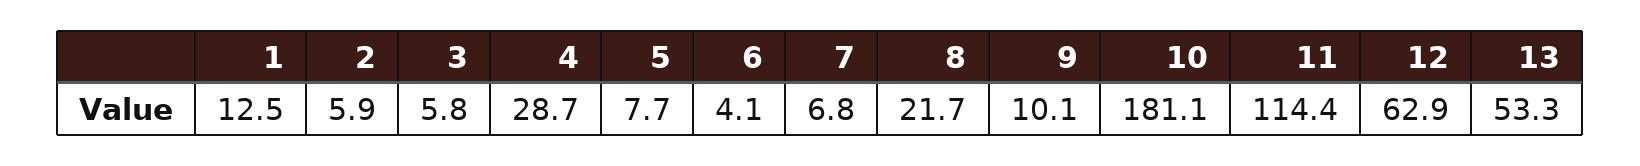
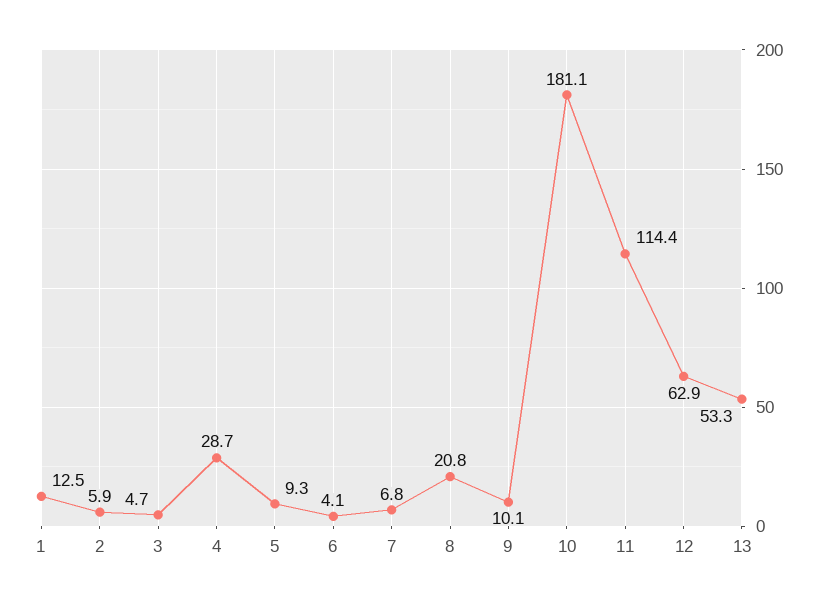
  {
    "1": 12.5,
    "2": 5.9,
-   "3": 5.8,
+   "3": 4.7,
    "4": 28.7,
-   "5": 7.7,
+   "5": 9.3,
    "6": 4.1,
    "7": 6.8,
-   "8": 21.7,
+   "8": 20.8,
    "9": 10.1,
    "10": 181.1,
    "11": 114.4,
    "12": 62.9,
    "13": 53.3
  }

